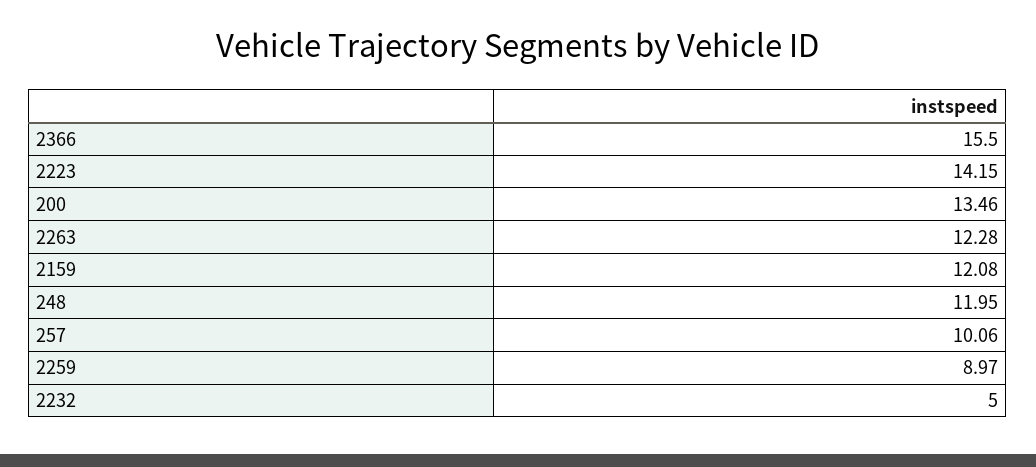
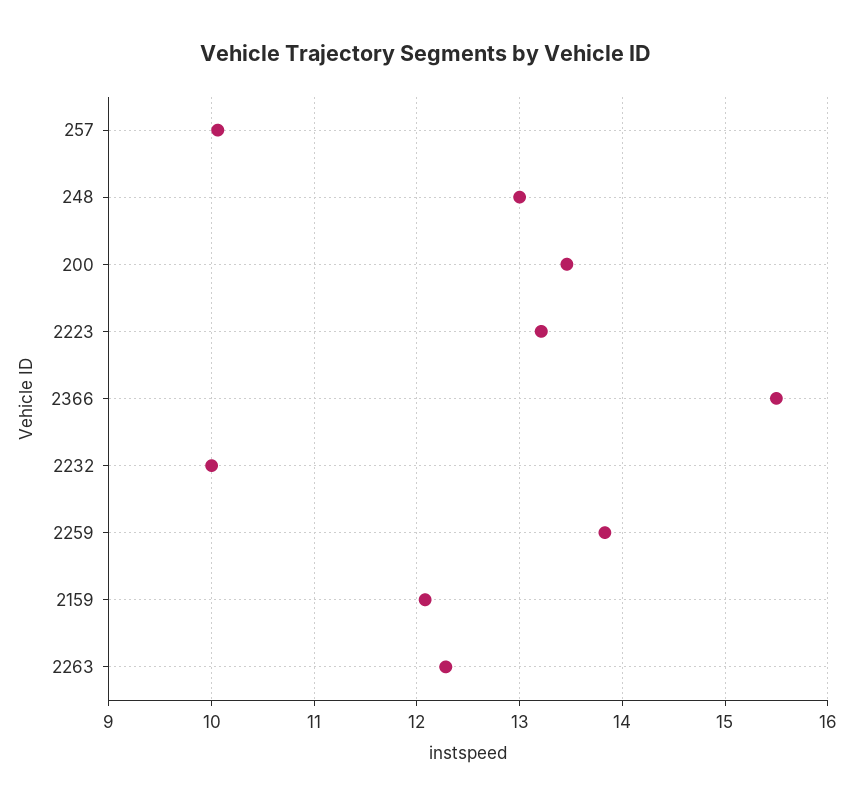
  {
    "2366": 15.5,
-   "2223": 14.15,
+   "2223": 13.2,
    "200": 13.46,
    "2263": 12.28,
    "2159": 12.08,
-   "248": 11.95,
+   "248": 13,
    "257": 10.06,
-   "2259": 8.97,
+   "2259": 13.8,
-   "2232": 5
+   "2232": 10
  }

